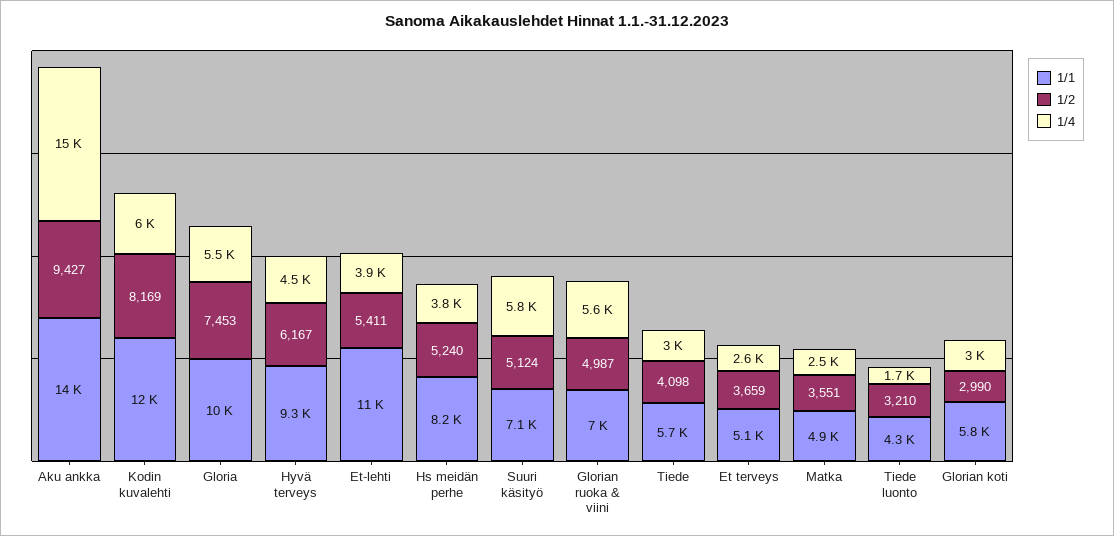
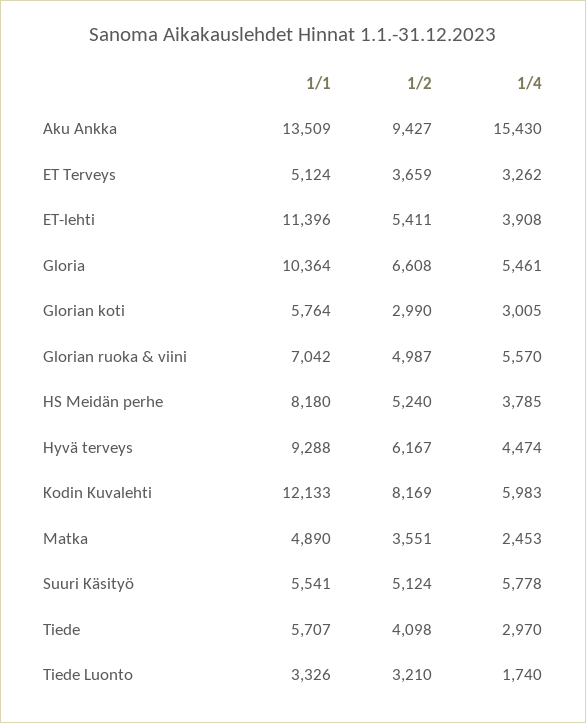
  {
    "1/1": {
      "Aku ankka": 13509,
      "Kodin kuvalehti": 12133,
      "Gloria": 10364,
      "Hyvä terveys": 9288,
      "Et-lehti": 11396,
      "Hs meidän perhe": 8180,
-     "Suuri käsityö": 7100,
+     "Suuri käsityö": 5541,
      "Glorian ruoka & viini": 7042,
      "Tiede": 5707,
      "Et terveys": 5124,
      "Matka": 4890,
-     "Tiede luonto": 4300,
+     "Tiede luonto": 3326,
      "Glorian koti": 5764
    },
    "1/2": {
      "Aku ankka": 9427,
      "Kodin kuvalehti": 8169,
-     "Gloria": 7453,
+     "Gloria": 6608,
      "Hyvä terveys": 6167,
      "Et-lehti": 5411,
      "Hs meidän perhe": 5240,
      "Suuri käsityö": 5124,
      "Glorian ruoka & viini": 4987,
      "Tiede": 4098,
      "Et terveys": 3659,
      "Matka": 3551,
      "Tiede luonto": 3210,
      "Glorian koti": 2990
    },
    "1/4": {
      "Aku ankka": 15430,
      "Kodin kuvalehti": 5983,
      "Gloria": 5461,
      "Hyvä terveys": 4474,
      "Et-lehti": 3908,
      "Hs meidän perhe": 3785,
      "Suuri käsityö": 5778,
      "Glorian ruoka & viini": 5570,
      "Tiede": 2970,
-     "Et terveys": 2600,
+     "Et terveys": 3262,
      "Matka": 2453,
      "Tiede luonto": 1740,
      "Glorian koti": 3005
    }
  }

